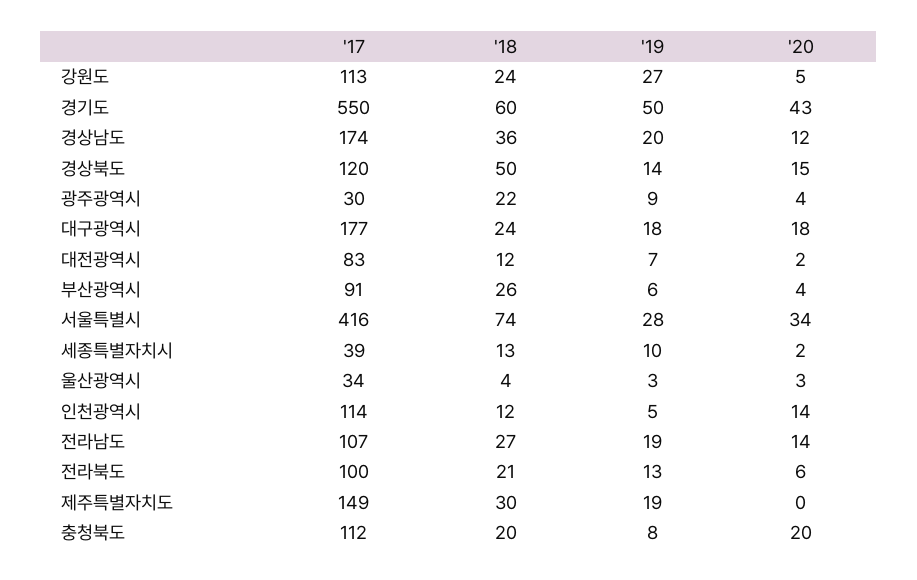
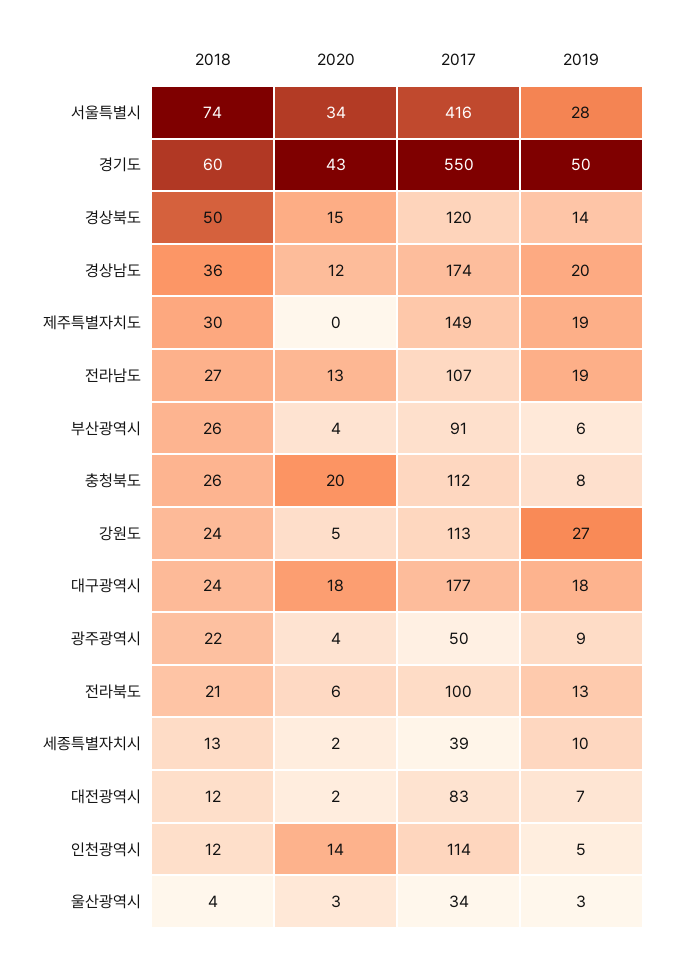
  {
    "'17": {
      "강원도": 113,
      "경기도": 550,
      "경상남도": 174,
      "경상북도": 120,
-     "광주광역시": 30,
+     "광주광역시": 50,
      "대구광역시": 177,
      "대전광역시": 83,
      "부산광역시": 91,
      "서울특별시": 416,
      "세종특별자치시": 39,
      "울산광역시": 34,
      "인천광역시": 114,
      "전라남도": 107,
      "전라북도": 100,
      "제주특별자치도": 149,
      "충청북도": 112
    },
    "'18": {
      "강원도": 24,
      "경기도": 60,
      "경상남도": 36,
      "경상북도": 50,
      "광주광역시": 22,
      "대구광역시": 24,
      "대전광역시": 12,
      "부산광역시": 26,
      "서울특별시": 74,
      "세종특별자치시": 13,
      "울산광역시": 4,
      "인천광역시": 12,
      "전라남도": 27,
      "전라북도": 21,
      "제주특별자치도": 30,
-     "충청북도": 20
+     "충청북도": 26
    },
    "'19": {
      "강원도": 27,
      "경기도": 50,
      "경상남도": 20,
      "경상북도": 14,
      "광주광역시": 9,
      "대구광역시": 18,
      "대전광역시": 7,
      "부산광역시": 6,
      "서울특별시": 28,
      "세종특별자치시": 10,
      "울산광역시": 3,
      "인천광역시": 5,
      "전라남도": 19,
      "전라북도": 13,
      "제주특별자치도": 19,
      "충청북도": 8
    },
    "'20": {
      "강원도": 5,
      "경기도": 43,
      "경상남도": 12,
      "경상북도": 15,
      "광주광역시": 4,
      "대구광역시": 18,
      "대전광역시": 2,
      "부산광역시": 4,
      "서울특별시": 34,
      "세종특별자치시": 2,
      "울산광역시": 3,
      "인천광역시": 14,
-     "전라남도": 14,
+     "전라남도": 13,
      "전라북도": 6,
      "제주특별자치도": 0,
      "충청북도": 20
    }
  }

